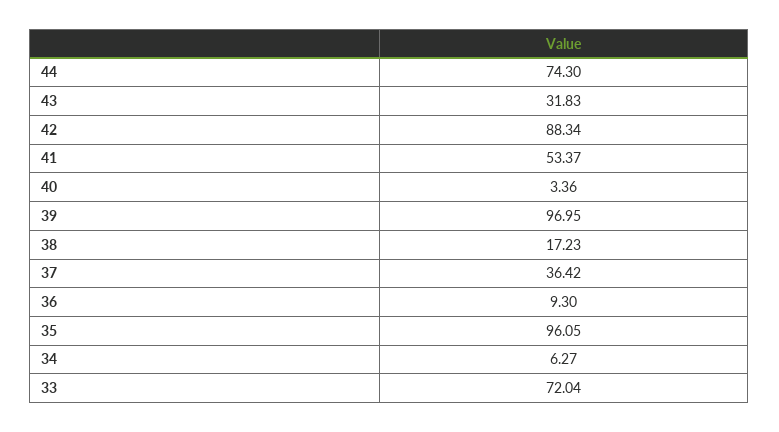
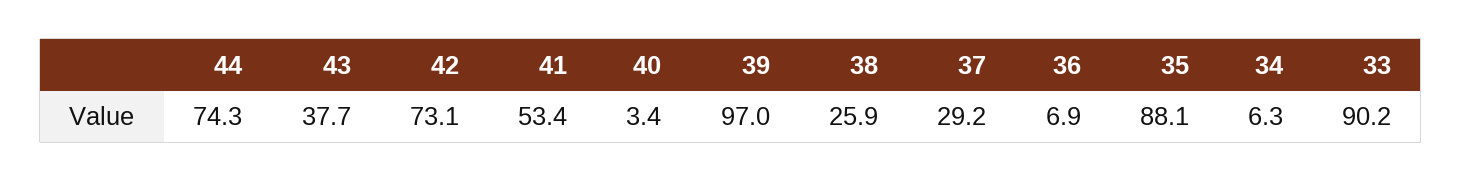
  {
    "44": 74.3,
-   "43": 31.83,
+   "43": 37.7,
-   "42": 88.34,
+   "42": 73.1,
    "41": 53.37,
    "40": 3.36,
    "39": 96.95,
-   "38": 17.23,
+   "38": 25.9,
-   "37": 36.42,
+   "37": 29.2,
-   "36": 9.3,
+   "36": 6.9,
-   "35": 96.05,
+   "35": 88.1,
    "34": 6.27,
-   "33": 72.04
+   "33": 90.2
  }

